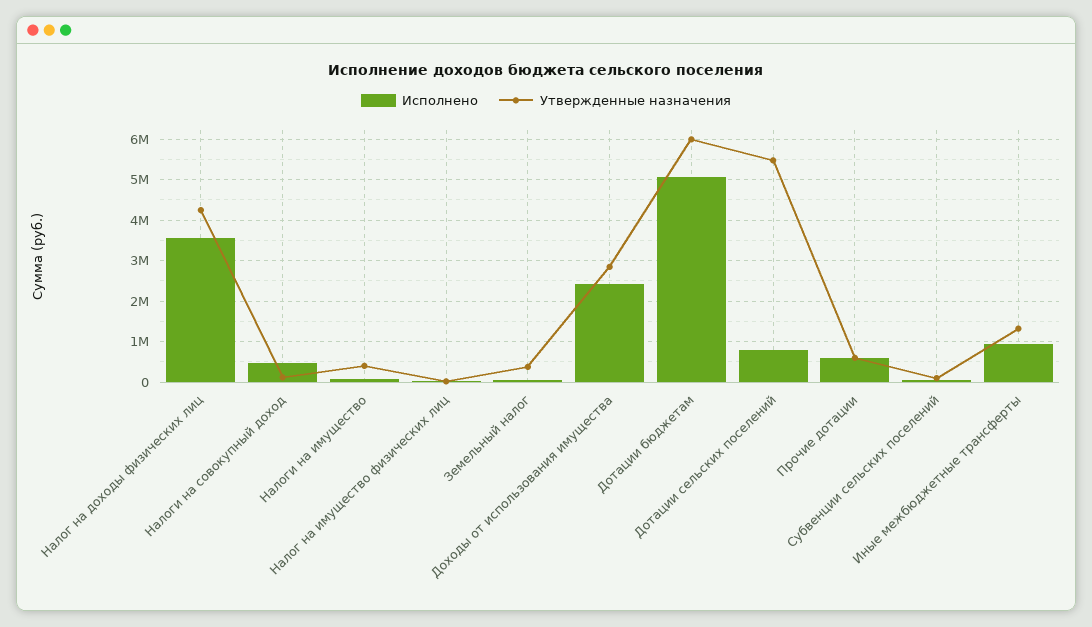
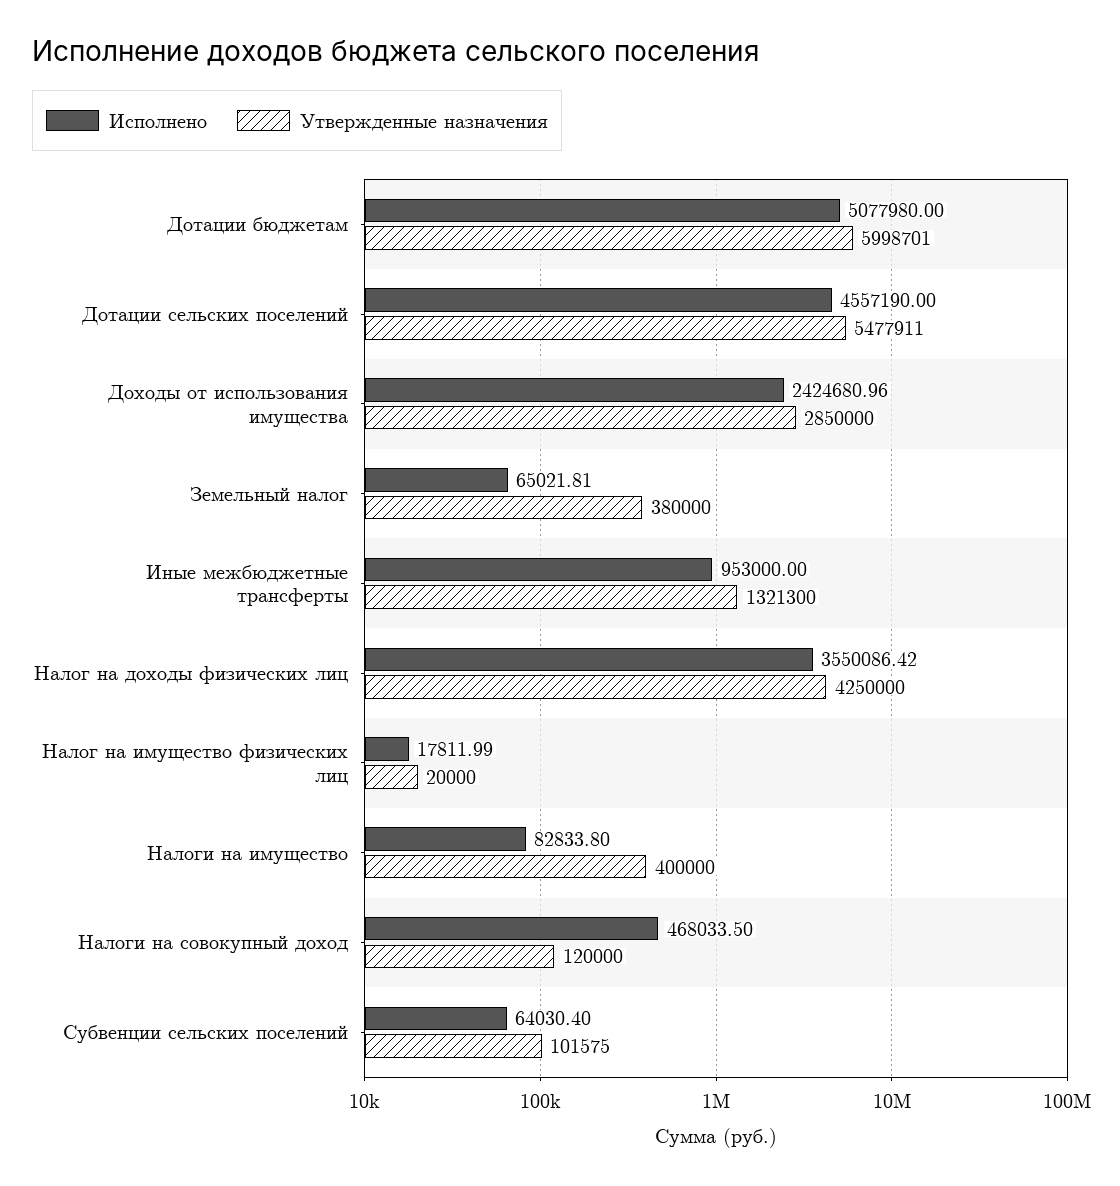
  {
    "Исполнено": {
      "Налог на доходы физических лиц": 3550086.42,
      "Налоги на совокупный доход": 468033.5,
      "Налоги на имущество": 82833.8,
      "Налог на имущество физических лиц": 17811.99,
      "Земельный налог": 65021.81,
      "Доходы от использования имущества": 2424680.96,
      "Дотации бюджетам": 5077980,
-     "Дотации сельских поселений": 800000,
+     "Дотации сельских поселений": 4557190,
-     "Прочие дотации": 600000,
      "Субвенции сельских поселений": 64030.4,
      "Иные межбюджетные трансферты": 953000
    },
    "Утвержденные назначения": {
      "Налог на доходы физических лиц": 4250000,
      "Налоги на совокупный доход": 120000,
      "Налоги на имущество": 400000,
      "Налог на имущество физических лиц": 20000,
      "Земельный налог": 380000,
      "Доходы от использования имущества": 2850000,
      "Дотации бюджетам": 5998701,
      "Дотации сельских поселений": 5477911,
-     "Прочие дотации": 600000,
      "Субвенции сельских поселений": 101575,
      "Иные межбюджетные трансферты": 1321300
    }
  }

